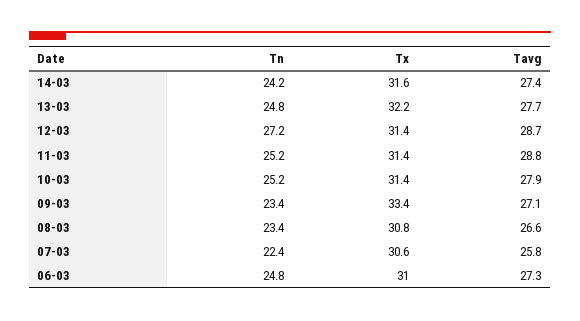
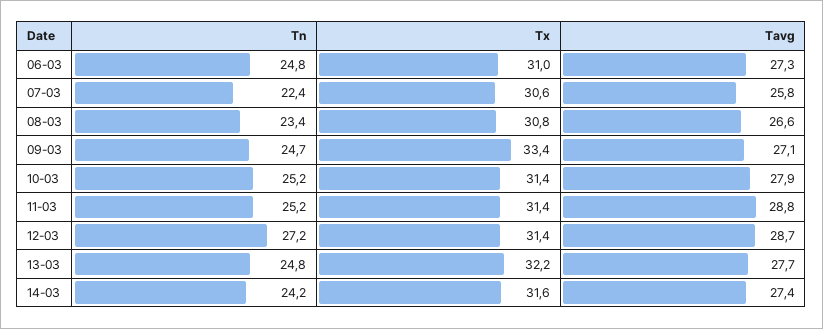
  {
    "Tn": {
      "14-03": 24.2,
      "13-03": 24.8,
      "12-03": 27.2,
      "11-03": 25.2,
      "10-03": 25.2,
-     "09-03": 23.4,
+     "09-03": 24.7,
      "08-03": 23.4,
      "07-03": 22.4,
      "06-03": 24.8
    },
    "Tx": {
      "14-03": 31.6,
      "13-03": 32.2,
      "12-03": 31.4,
      "11-03": 31.4,
      "10-03": 31.4,
      "09-03": 33.4,
      "08-03": 30.8,
      "07-03": 30.6,
      "06-03": 31
    },
    "Tavg": {
      "14-03": 27.4,
      "13-03": 27.7,
      "12-03": 28.7,
      "11-03": 28.8,
      "10-03": 27.9,
      "09-03": 27.1,
      "08-03": 26.6,
      "07-03": 25.8,
      "06-03": 27.3
    }
  }

